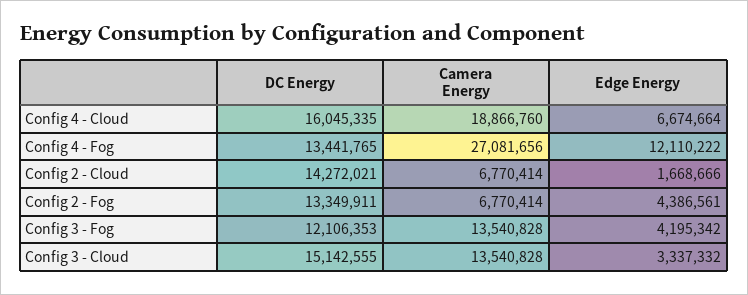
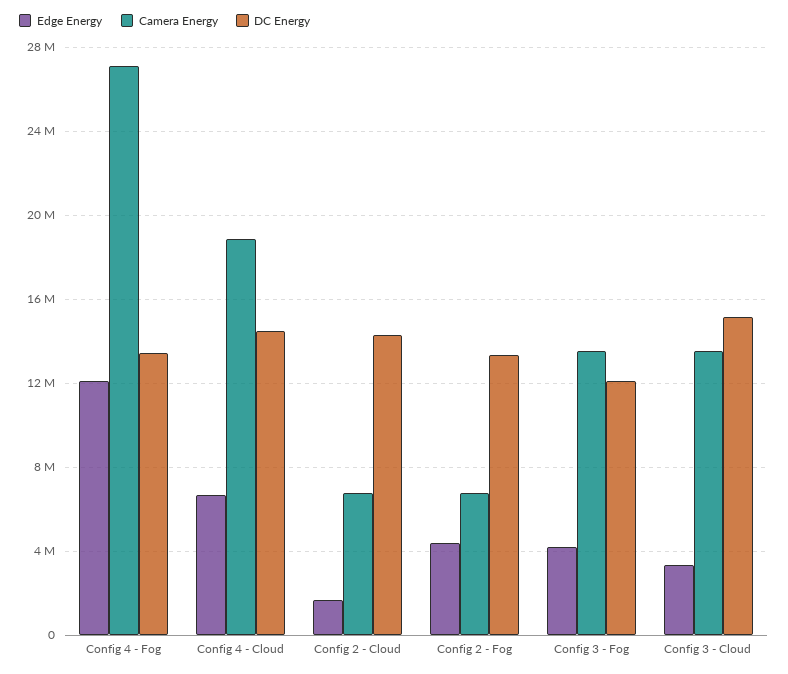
  {
    "DC Energy": {
-     "Config 4 - Cloud": 16045335,
+     "Config 4 - Cloud": 14500000,
      "Config 4 - Fog": 13441765,
      "Config 2 - Cloud": 14272021,
      "Config 2 - Fog": 13349911,
      "Config 3 - Fog": 12106353,
      "Config 3 - Cloud": 15142555
    },
    "Camera Energy": {
      "Config 4 - Cloud": 18866760,
      "Config 4 - Fog": 27081656,
      "Config 2 - Cloud": 6770414,
      "Config 2 - Fog": 6770414,
      "Config 3 - Fog": 13540828,
      "Config 3 - Cloud": 13540828
    },
    "Edge Energy": {
      "Config 4 - Cloud": 6674664,
      "Config 4 - Fog": 12110222,
      "Config 2 - Cloud": 1668666,
      "Config 2 - Fog": 4386561,
      "Config 3 - Fog": 4195342,
      "Config 3 - Cloud": 3337332
    }
  }

